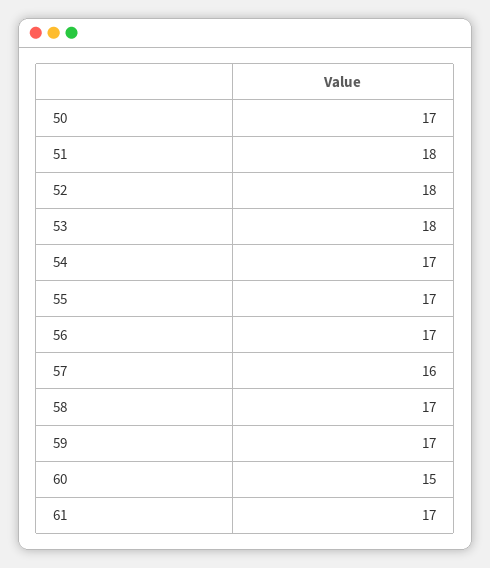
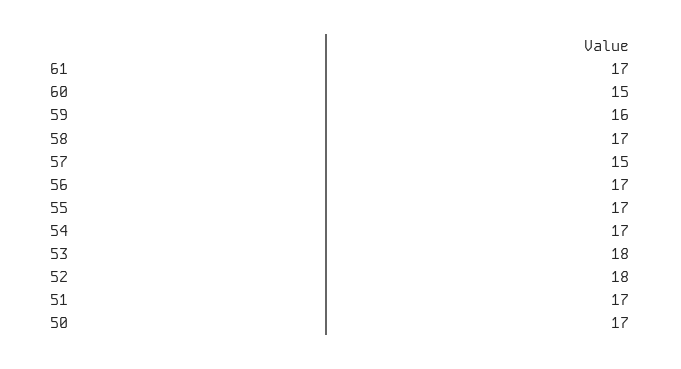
  {
    "50": 17,
-   "51": 18,
+   "51": 17,
    "52": 18,
    "53": 18,
    "54": 17,
    "55": 17,
    "56": 17,
-   "57": 16,
+   "57": 15,
    "58": 17,
-   "59": 17,
+   "59": 16,
    "60": 15,
    "61": 17
  }

